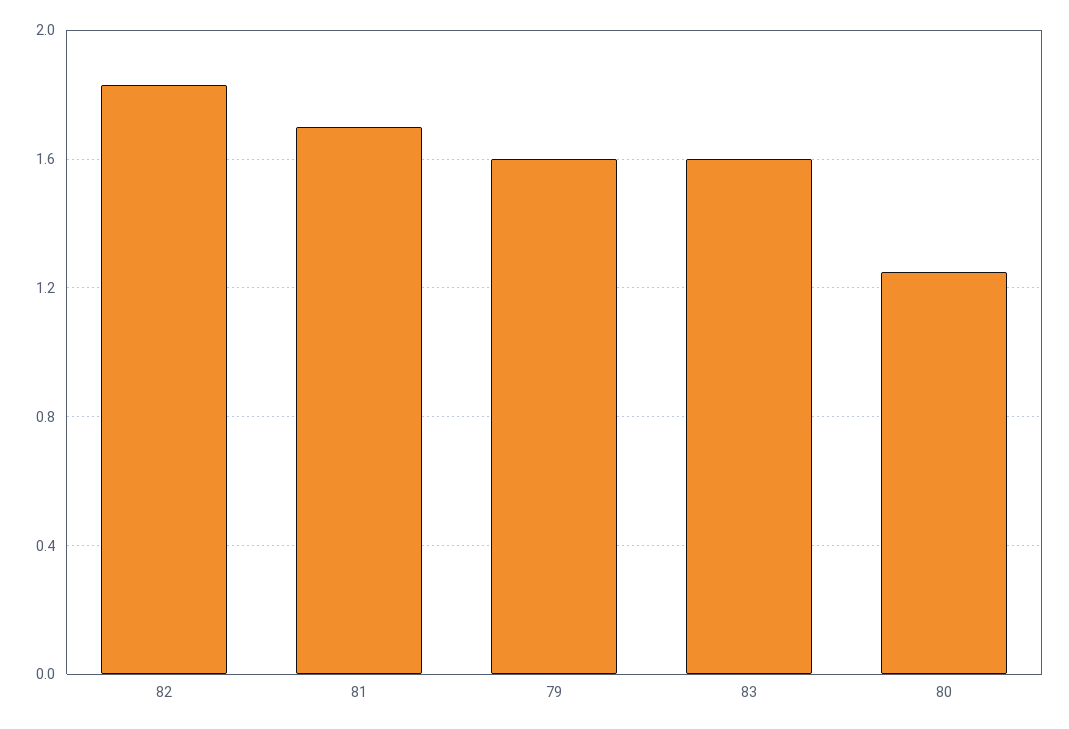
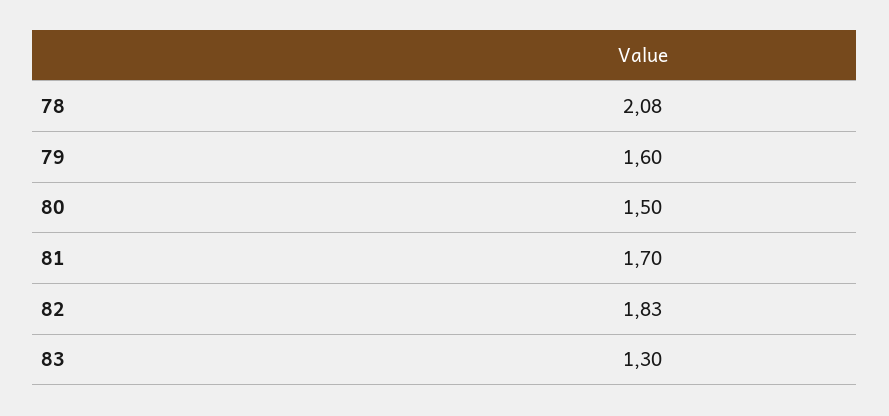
  {
    "82": 1.83,
    "81": 1.7,
    "79": 1.6,
-   "83": 1.6,
+   "83": 1.3,
-   "80": 1.25
+   "80": 1.5,
+   "78": 2.08
  }

